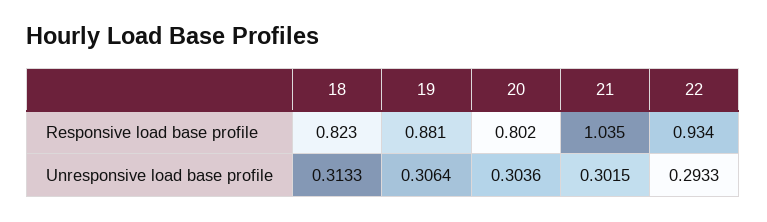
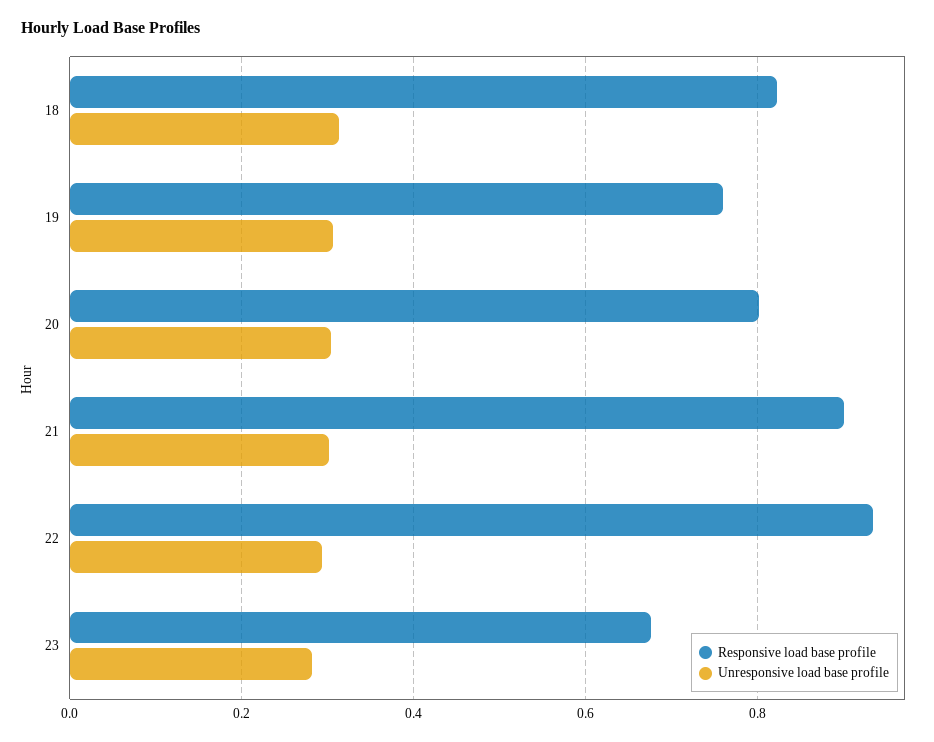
  {
    "Responsive load base profile": {
      "18": 0.823,
-     "19": 0.881,
+     "19": 0.76,
      "20": 0.802,
-     "21": 1.035,
+     "21": 0.9,
-     "22": 0.934
+     "22": 0.934,
+     "23": 0.68
    },
    "Unresponsive load base profile": {
      "18": 0.3133,
      "19": 0.3064,
      "20": 0.3036,
      "21": 0.3015,
-     "22": 0.2933
+     "22": 0.2933,
+     "23": 0.28
    }
  }

